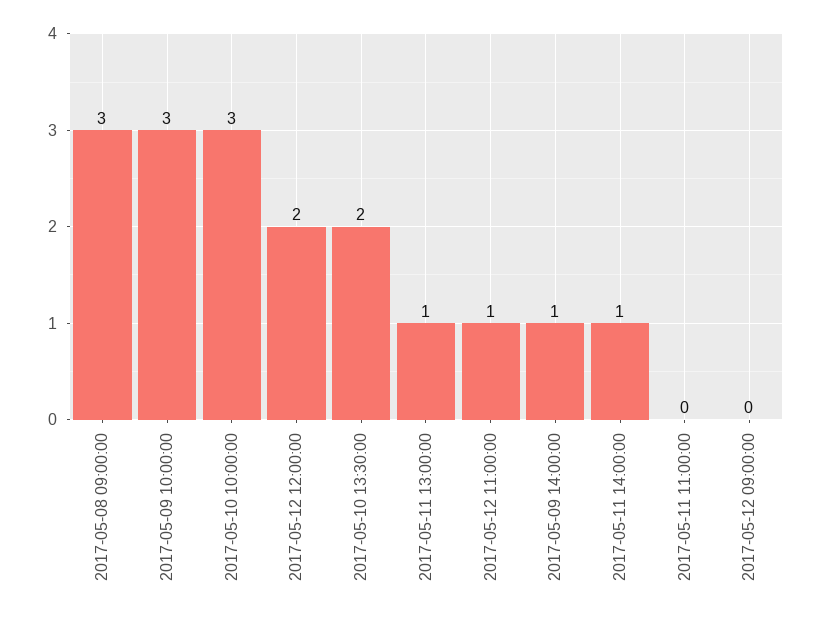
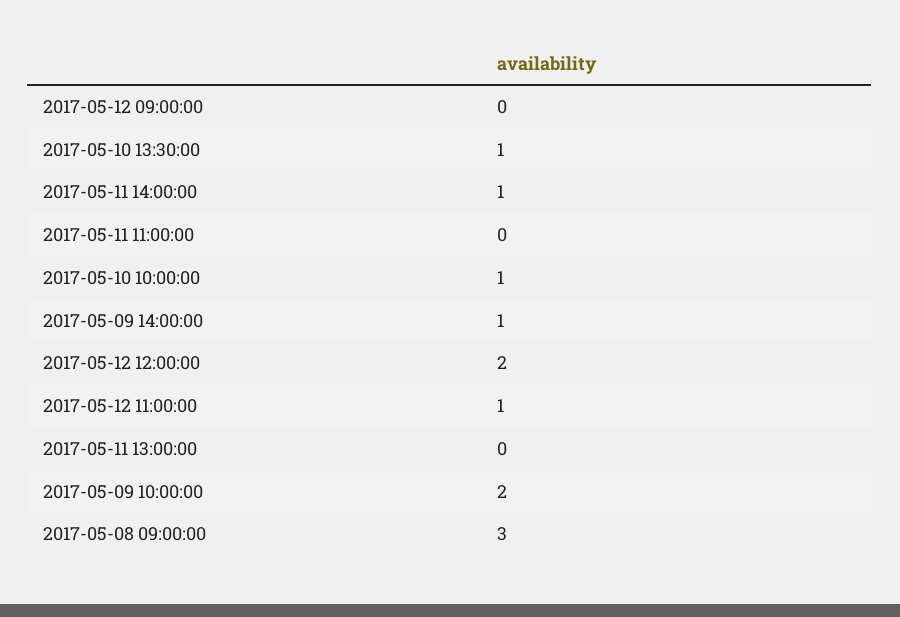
  {
    "2017-05-08 09:00:00": 3,
-   "2017-05-09 10:00:00": 3,
+   "2017-05-09 10:00:00": 2,
-   "2017-05-10 10:00:00": 3,
+   "2017-05-10 10:00:00": 1,
    "2017-05-12 12:00:00": 2,
-   "2017-05-10 13:30:00": 2,
+   "2017-05-10 13:30:00": 1,
-   "2017-05-11 13:00:00": 1,
+   "2017-05-11 13:00:00": 0,
    "2017-05-12 11:00:00": 1,
    "2017-05-09 14:00:00": 1,
    "2017-05-11 14:00:00": 1,
    "2017-05-11 11:00:00": 0,
    "2017-05-12 09:00:00": 0
  }

